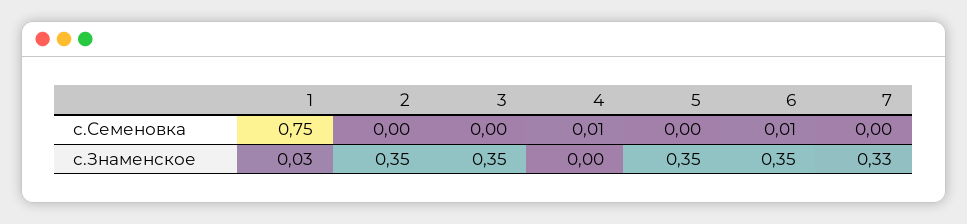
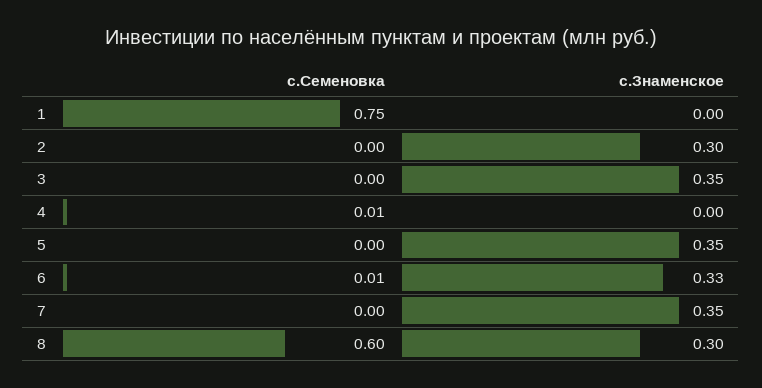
  {
    "1": {
      "с.Семеновка": 0.75,
-     "с.Знаменское": 0.03
+     "с.Знаменское": 0
    },
    "2": {
      "с.Семеновка": 0,
-     "с.Знаменское": 0.35
+     "с.Знаменское": 0.3
    },
    "3": {
      "с.Семеновка": 0,
      "с.Знаменское": 0.35
    },
    "4": {
      "с.Семеновка": 0.01,
      "с.Знаменское": 0
    },
    "5": {
      "с.Семеновка": 0,
      "с.Знаменское": 0.35
    },
    "6": {
      "с.Семеновка": 0.01,
-     "с.Знаменское": 0.35
+     "с.Знаменское": 0.33
    },
    "7": {
      "с.Семеновка": 0,
-     "с.Знаменское": 0.33
+     "с.Знаменское": 0.35
-   }
+   },
+   "8": {
+     "с.Семеновка": 0.6,
+     "с.Знаменское": 0.3
+   }
  }

